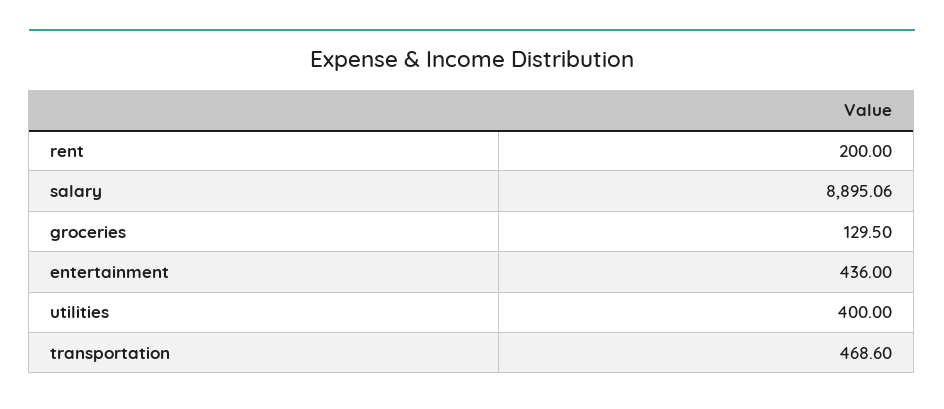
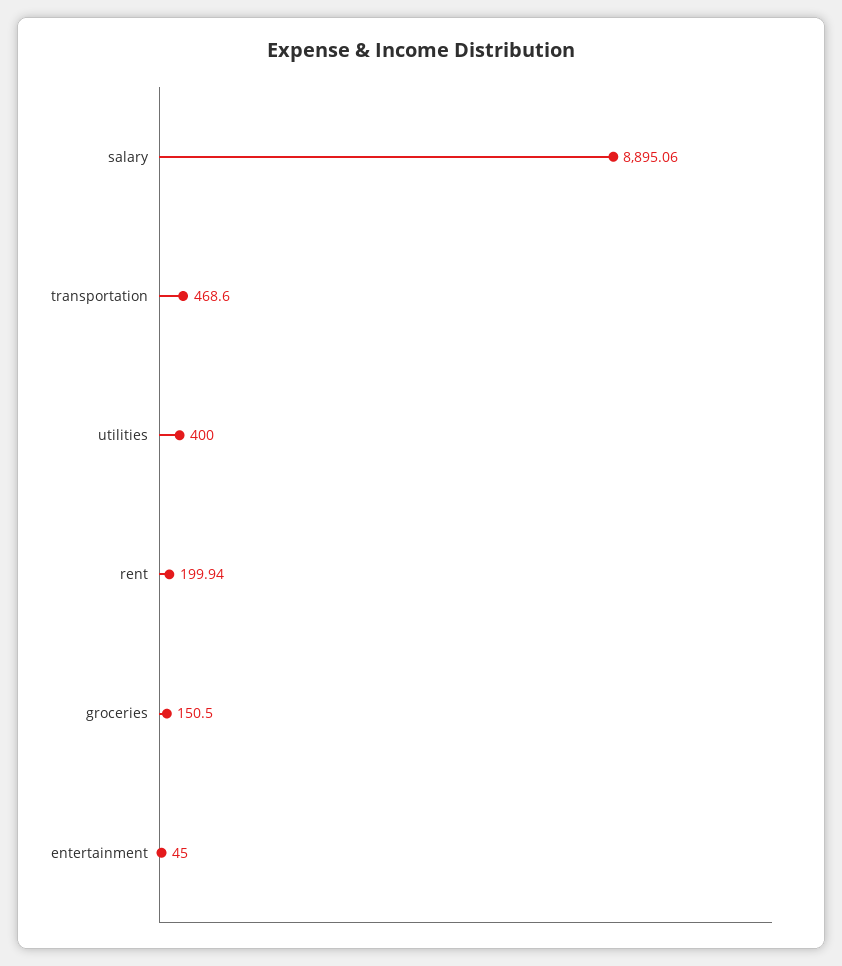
  {
-   "rent": 200,
+   "rent": 199.94,
    "salary": 8895.06,
-   "groceries": 129.5,
+   "groceries": 150.5,
-   "entertainment": 436,
+   "entertainment": 45,
    "utilities": 400,
    "transportation": 468.6
  }

